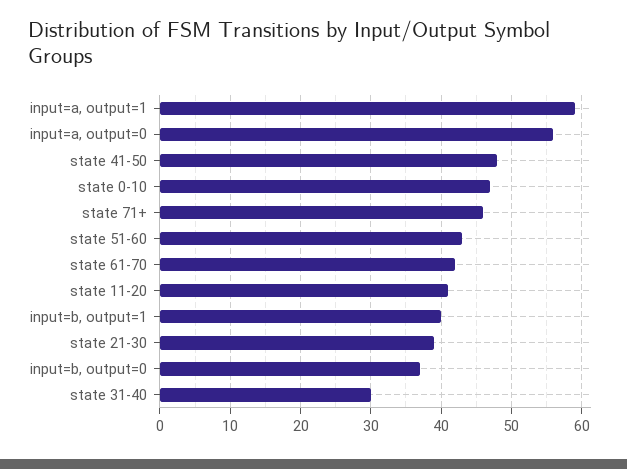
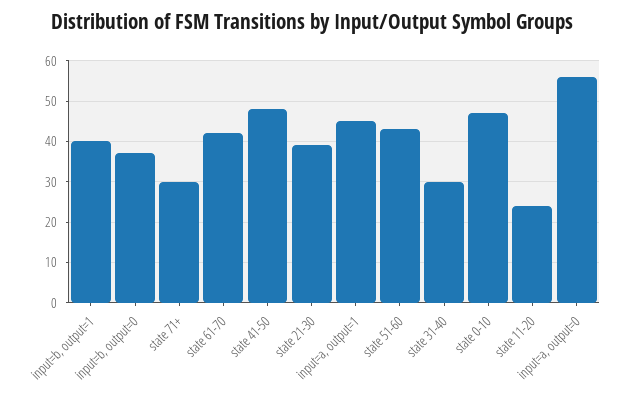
  {
-   "input=a, output=1": 59,
+   "input=a, output=1": 45,
    "input=a, output=0": 56,
    "state 41-50": 48,
    "state 0-10": 47,
-   "state 71+": 46,
+   "state 71+": 30,
    "state 51-60": 43,
    "state 61-70": 42,
-   "state 11-20": 41,
+   "state 11-20": 25,
    "input=b, output=1": 40,
    "state 21-30": 39,
    "input=b, output=0": 37,
    "state 31-40": 30
  }

